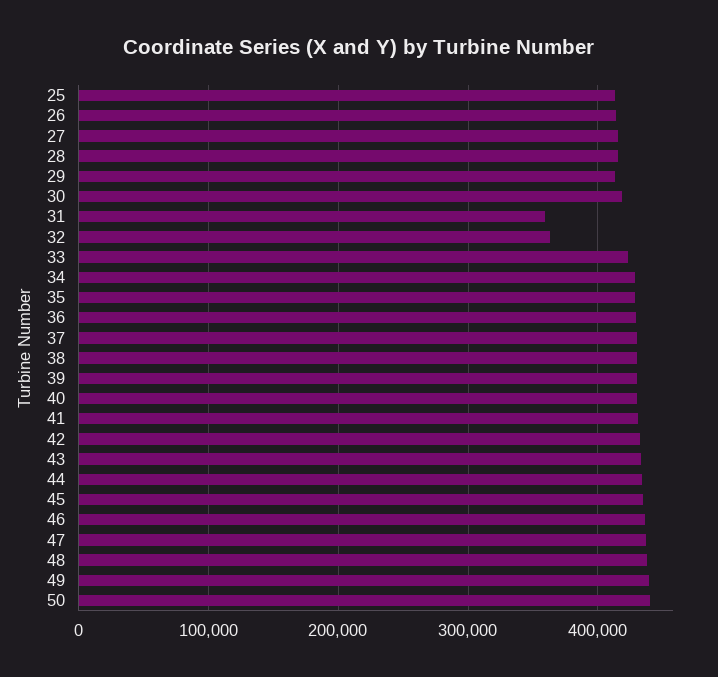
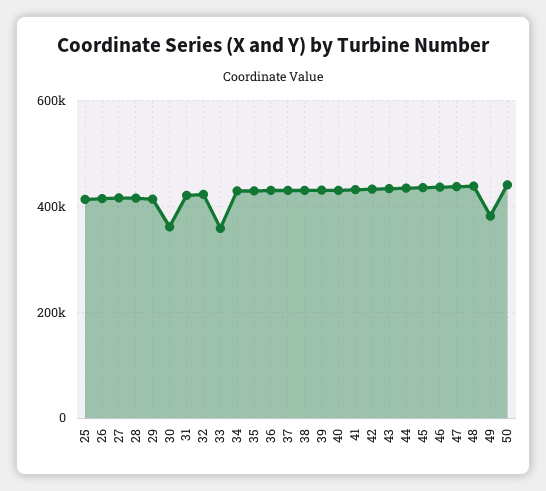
  {
    "25": 410000,
    "26": 410000,
    "27": 420000,
    "28": 420000,
    "29": 410000,
-   "30": 420000,
+   "30": 360000,
-   "31": 360000,
+   "31": 420000,
-   "32": 360000,
+   "32": 420000,
-   "33": 420000,
+   "33": 360000,
    "34": 430000,
    "35": 430000,
    "36": 430000,
    "37": 430000,
    "38": 430000,
    "39": 430000,
    "40": 430000,
    "41": 430000,
    "42": 430000,
    "43": 430000,
    "44": 430000,
    "45": 440000,
    "46": 440000,
    "47": 440000,
    "48": 440000,
-   "49": 440000,
+   "49": 380000,
    "50": 440000
  }

